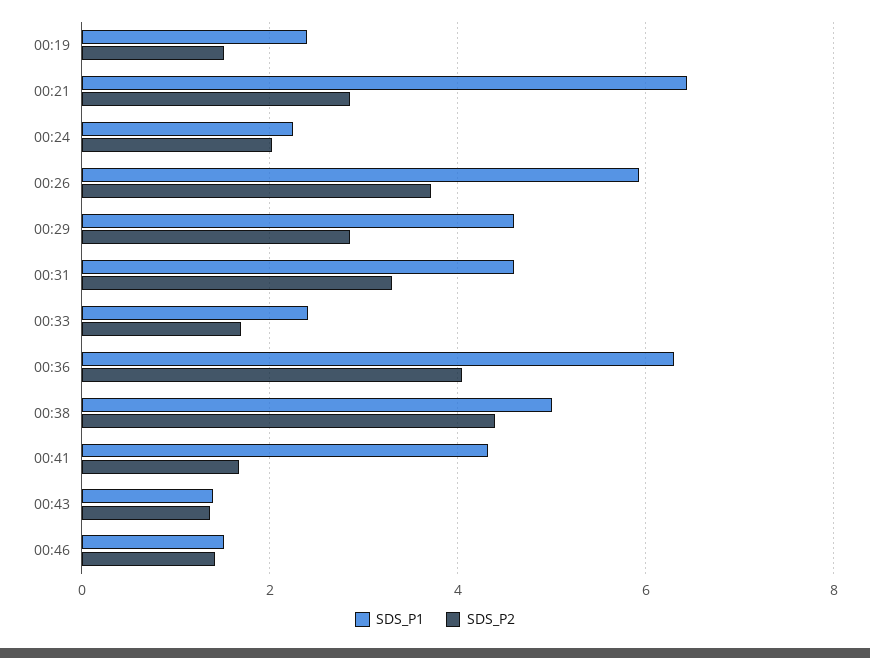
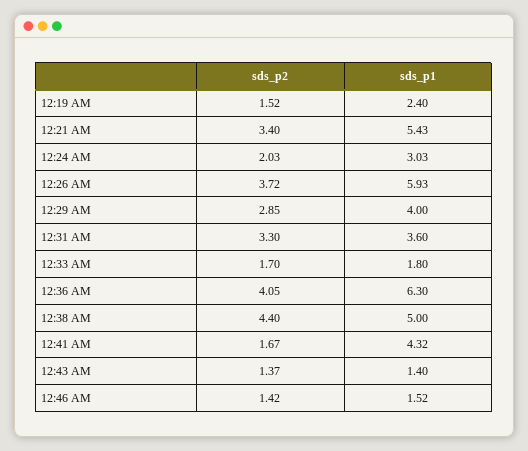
  {
    "SDS_P1": {
      "00:19": 2.4,
-     "00:21": 6.4,
+     "00:21": 5.43,
-     "00:24": 2.2,
+     "00:24": 3.03,
      "00:26": 5.93,
-     "00:29": 4.6,
+     "00:29": 4,
-     "00:31": 4.6,
+     "00:31": 3.6,
-     "00:33": 2.4,
+     "00:33": 1.8,
      "00:36": 6.3,
      "00:38": 5,
      "00:41": 4.32,
      "00:43": 1.4,
      "00:46": 1.52
    },
    "SDS_P2": {
      "00:19": 1.52,
-     "00:21": 2.8,
+     "00:21": 3.4,
      "00:24": 2.03,
      "00:26": 3.72,
      "00:29": 2.85,
      "00:31": 3.3,
      "00:33": 1.7,
      "00:36": 4.05,
      "00:38": 4.4,
      "00:41": 1.67,
      "00:43": 1.37,
      "00:46": 1.42
    }
  }

